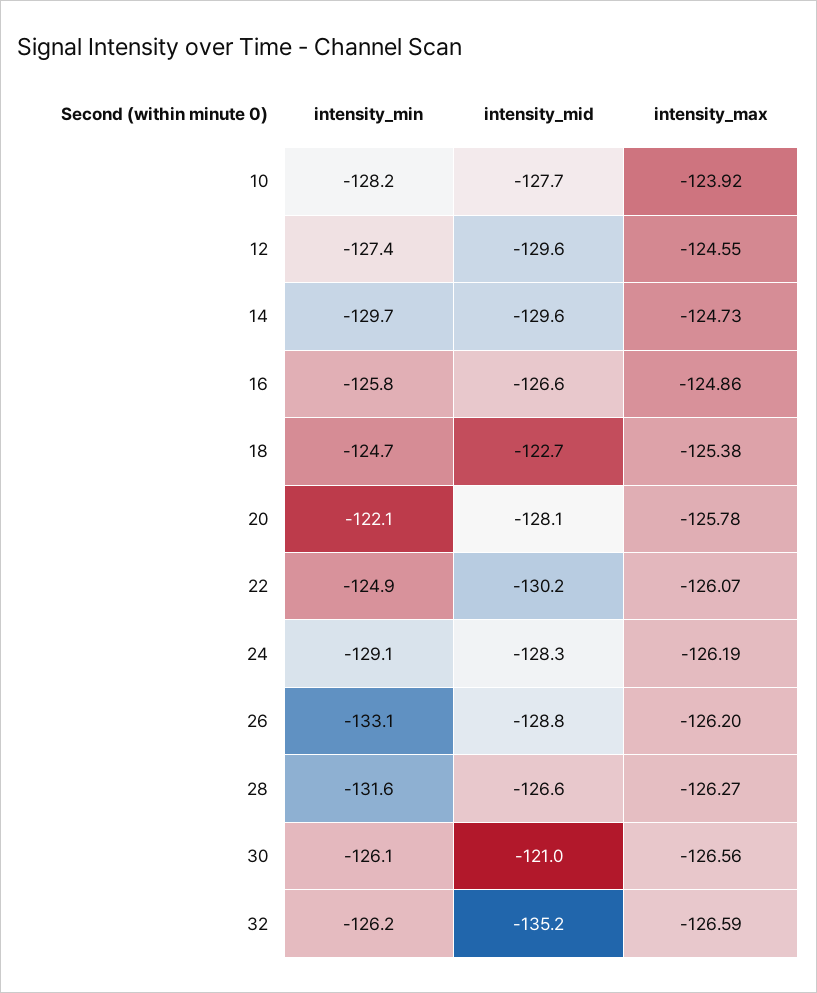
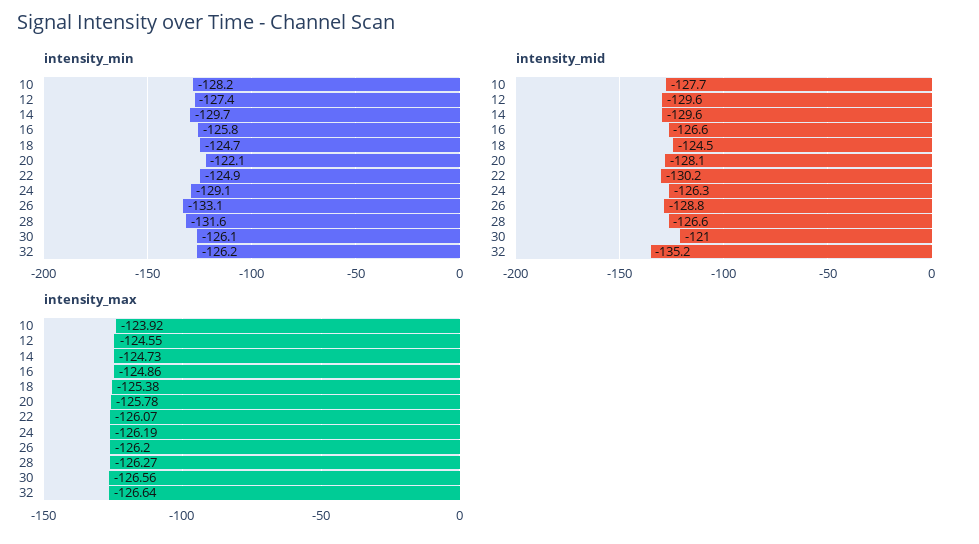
  {
    "intensity_min": {
      "10": -128.2,
      "12": -127.4,
      "14": -129.7,
      "16": -125.8,
      "18": -124.7,
      "20": -122.1,
      "22": -124.9,
      "24": -129.1,
      "26": -133.1,
      "28": -131.6,
      "30": -126.1,
      "32": -126.2
    },
    "intensity_mid": {
      "10": -127.7,
      "12": -129.6,
      "14": -129.6,
      "16": -126.6,
-     "18": -122.7,
+     "18": -124.5,
      "20": -128.1,
      "22": -130.2,
-     "24": -128.3,
+     "24": -126.3,
      "26": -128.8,
      "28": -126.6,
      "30": -121,
      "32": -135.2
    },
    "intensity_max": {
      "10": -123.92,
      "12": -124.55,
      "14": -124.73,
      "16": -124.86,
      "18": -125.38,
      "20": -125.78,
      "22": -126.07,
      "24": -126.19,
      "26": -126.2,
      "28": -126.27,
      "30": -126.56,
-     "32": -126.59
+     "32": -126.64
    }
  }

